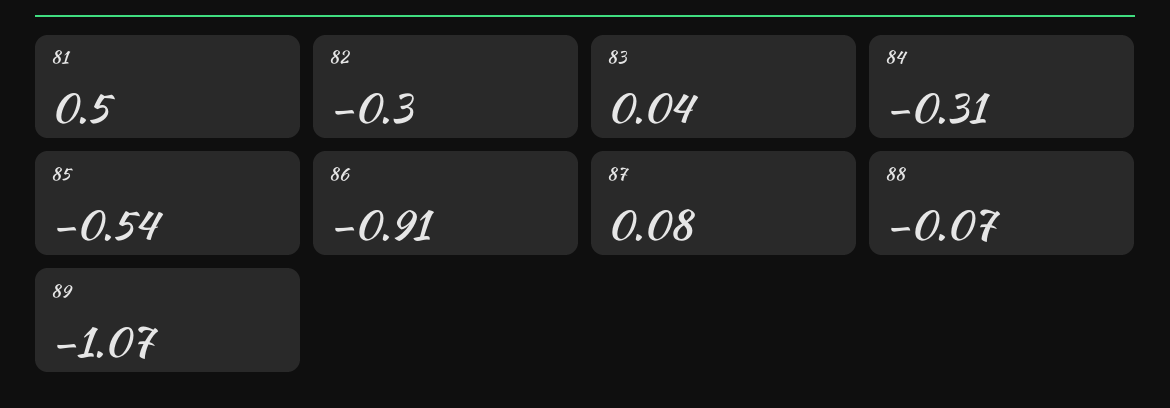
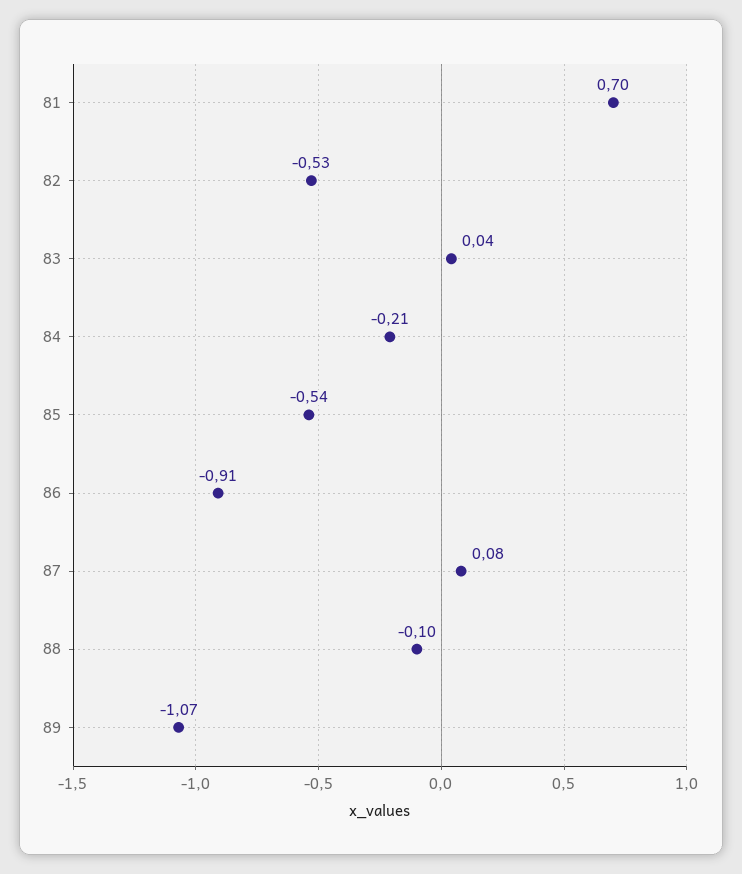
  {
-   "81": 0.5,
+   "81": 0.7,
-   "82": -0.3,
+   "82": -0.53,
    "83": 0.04,
-   "84": -0.31,
+   "84": -0.21,
    "85": -0.54,
    "86": -0.91,
    "87": 0.08,
-   "88": -0.07,
+   "88": -0.1,
    "89": -1.07
  }

